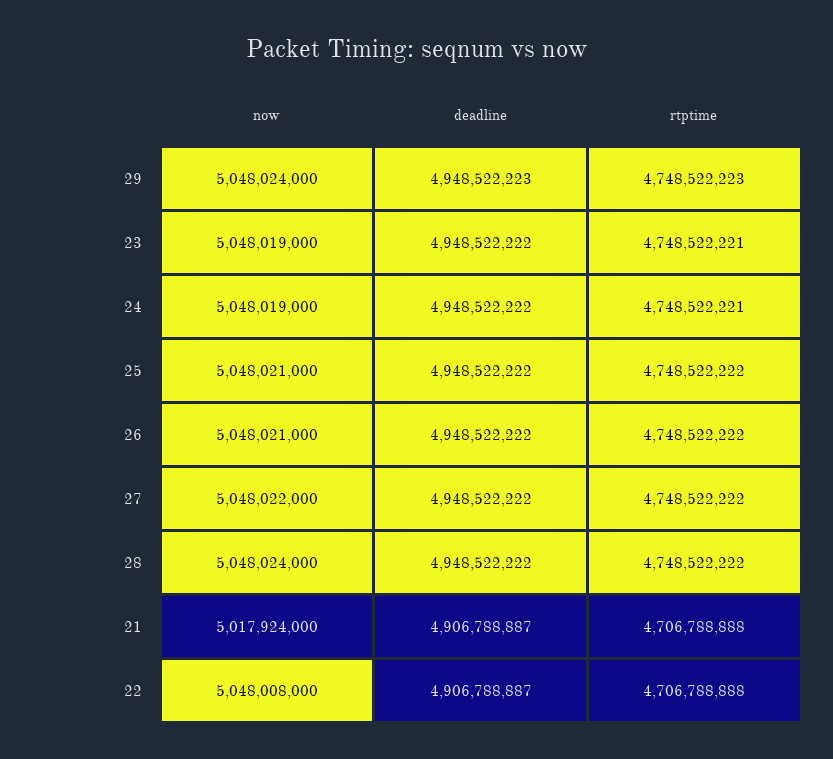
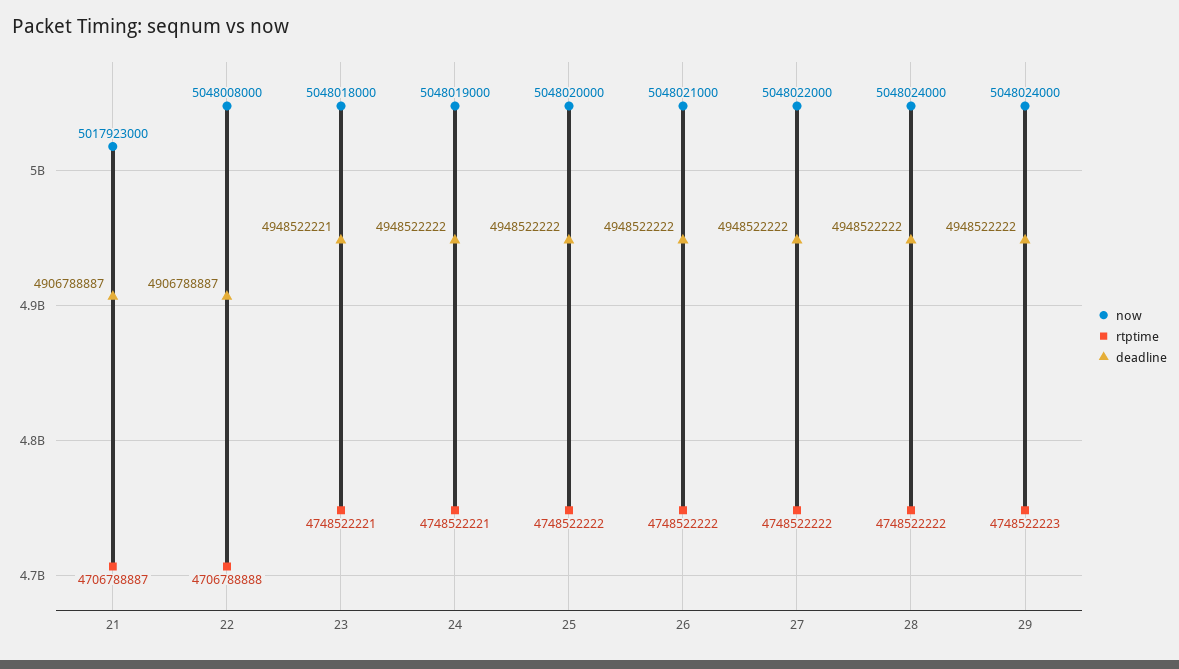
  {
    "now": {
      "29": 5048024000,
-     "23": 5048019000,
+     "23": 5048018000,
      "24": 5048019000,
-     "25": 5048021000,
+     "25": 5048020000,
      "26": 5048021000,
      "27": 5048022000,
      "28": 5048024000,
-     "21": 5017924000,
+     "21": 5017923000,
      "22": 5048008000
    },
    "deadline": {
-     "29": 4948522223,
+     "29": 4948522222,
-     "23": 4948522222,
+     "23": 4948522221,
      "24": 4948522222,
      "25": 4948522222,
      "26": 4948522222,
      "27": 4948522222,
      "28": 4948522222,
      "21": 4906788887,
      "22": 4906788887
    },
    "rtptime": {
      "29": 4748522223,
      "23": 4748522221,
      "24": 4748522221,
      "25": 4748522222,
      "26": 4748522222,
      "27": 4748522222,
      "28": 4748522222,
-     "21": 4706788888,
+     "21": 4706788887,
      "22": 4706788888
    }
  }

